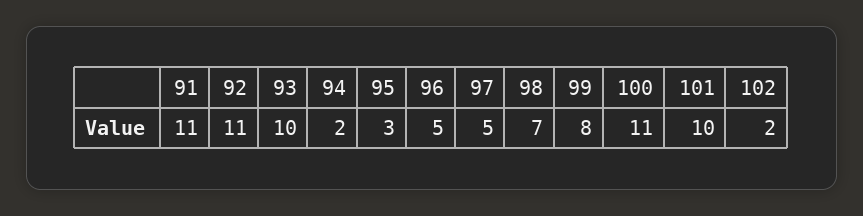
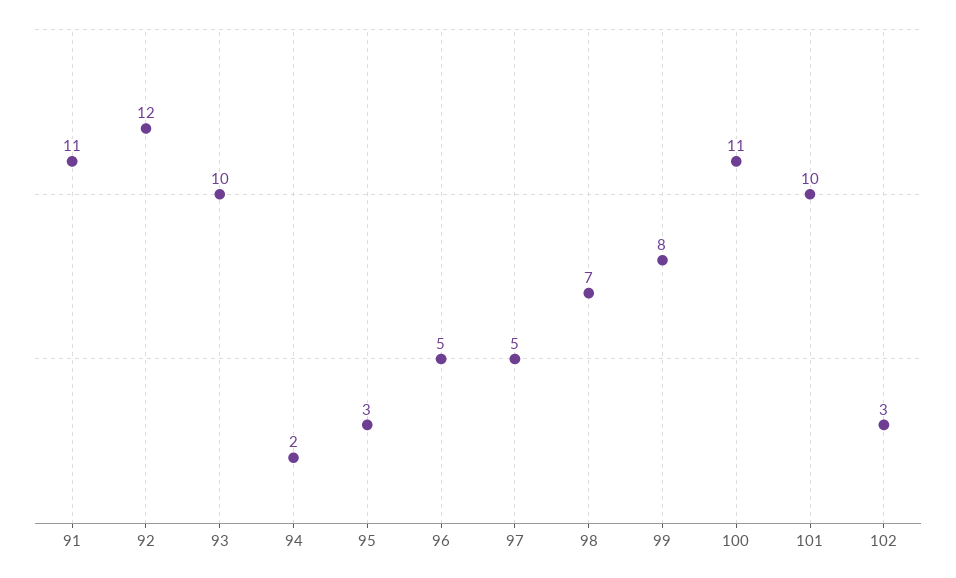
  {
    "91": 11,
-   "92": 11,
+   "92": 12,
    "93": 10,
    "94": 2,
    "95": 3,
    "96": 5,
    "97": 5,
    "98": 7,
    "99": 8,
    "100": 11,
    "101": 10,
-   "102": 2
+   "102": 3
  }

